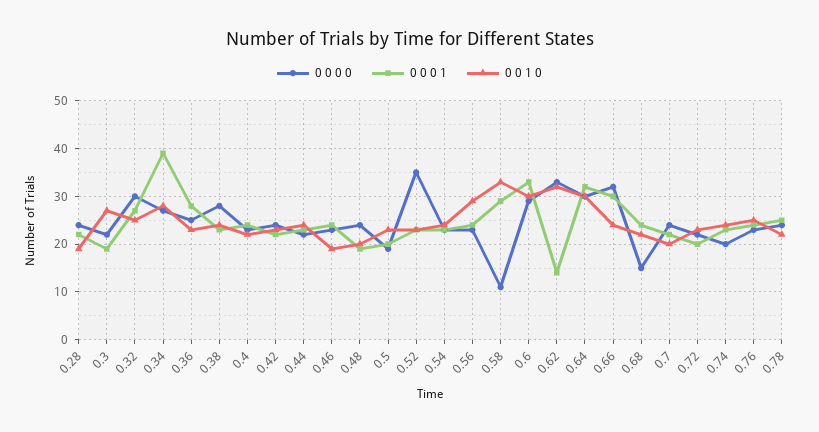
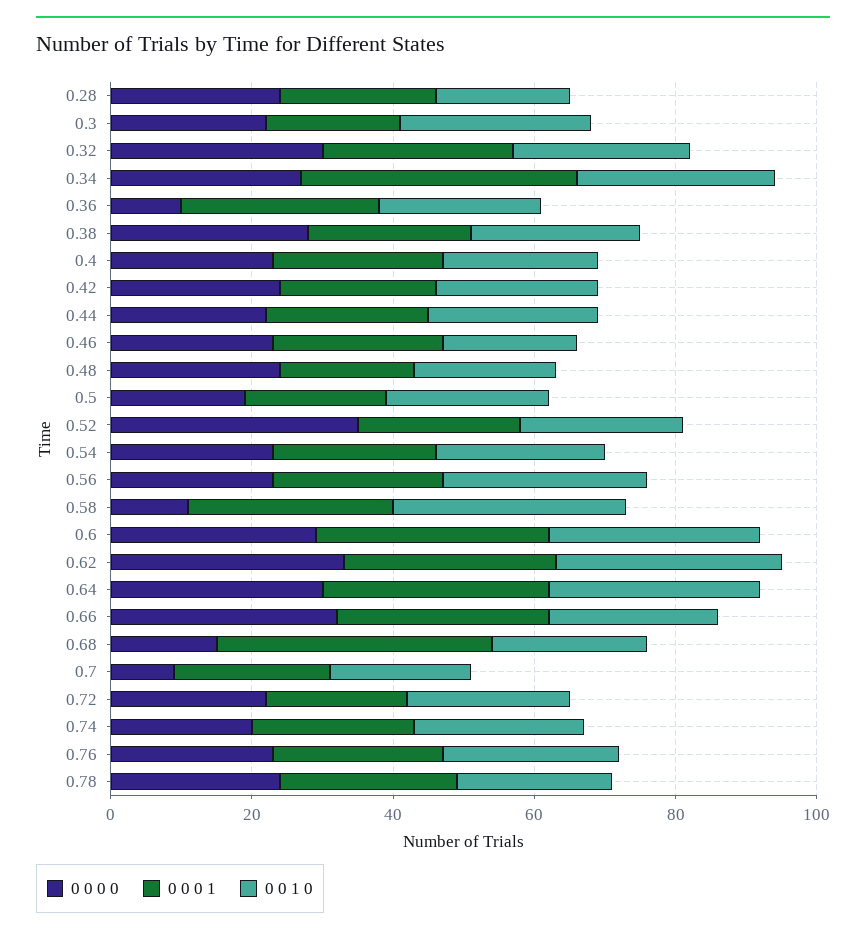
  {
    "0 0 0 0": {
      "0.28": 25,
      "0.3": 20,
      "0.32": 30,
      "0.34": 25,
-     "0.36": 25,
+     "0.36": 10,
      "0.38": 30,
      "0.4": 25,
      "0.42": 25,
      "0.44": 20,
      "0.46": 25,
      "0.48": 25,
      "0.5": 20,
      "0.52": 35,
      "0.54": 25,
      "0.56": 25,
      "0.58": 10,
      "0.6": 30,
      "0.62": 35,
      "0.64": 30,
      "0.66": 30,
      "0.68": 15,
-     "0.7": 25,
+     "0.7": 10,
      "0.72": 20,
      "0.74": 20,
      "0.76": 25,
      "0.78": 25
    },
    "0 0 0 1": {
      "0.28": 20,
      "0.3": 20,
      "0.32": 25,
      "0.34": 40,
      "0.36": 30,
      "0.38": 25,
      "0.4": 25,
      "0.42": 20,
      "0.44": 25,
      "0.46": 25,
      "0.48": 20,
      "0.5": 20,
      "0.52": 25,
      "0.54": 25,
      "0.56": 25,
      "0.58": 30,
      "0.6": 35,
-     "0.62": 15,
+     "0.62": 30,
      "0.64": 30,
      "0.66": 30,
-     "0.68": 25,
+     "0.68": 40,
      "0.7": 20,
      "0.72": 20,
      "0.74": 25,
      "0.76": 25,
      "0.78": 25
    },
    "0 0 1 0": {
      "0.28": 20,
      "0.3": 25,
      "0.32": 25,
      "0.34": 30,
      "0.36": 25,
      "0.38": 25,
      "0.4": 20,
      "0.42": 25,
      "0.44": 25,
      "0.46": 20,
      "0.48": 20,
      "0.5": 25,
      "0.52": 25,
      "0.54": 25,
      "0.56": 30,
      "0.58": 35,
      "0.6": 30,
      "0.62": 30,
      "0.64": 30,
      "0.66": 25,
      "0.68": 20,
      "0.7": 20,
      "0.72": 25,
      "0.74": 25,
      "0.76": 25,
      "0.78": 20
    }
  }

